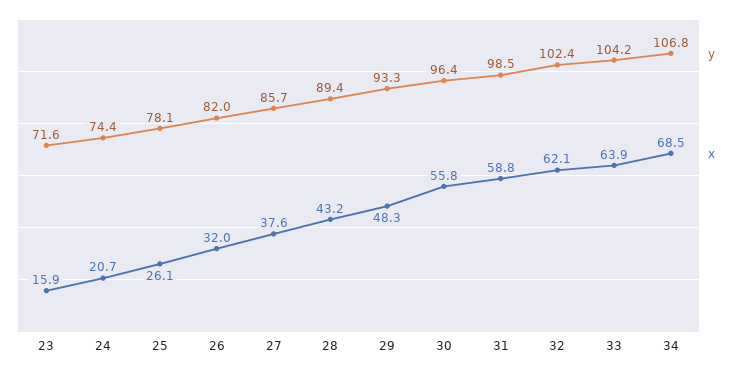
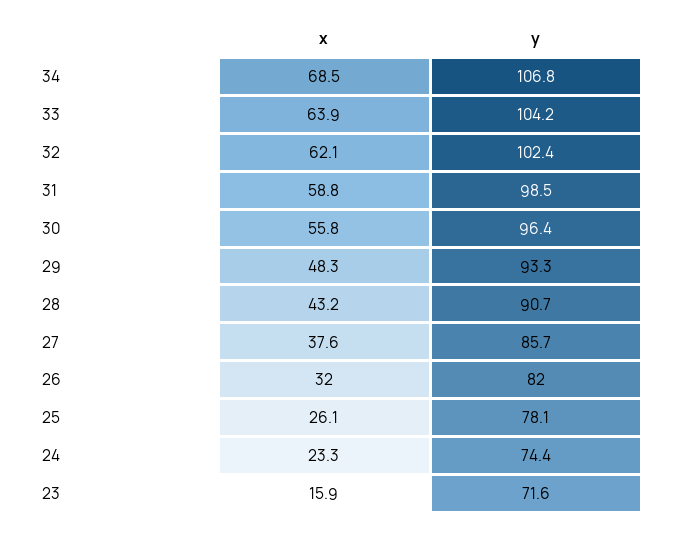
  {
    "y": {
      "23": 71.6,
      "24": 74.4,
      "25": 78.1,
      "26": 82,
      "27": 85.7,
-     "28": 89.4,
+     "28": 90.7,
      "29": 93.3,
      "30": 96.4,
      "31": 98.5,
      "32": 102.4,
      "33": 104.2,
      "34": 106.8
    },
    "x": {
      "23": 15.9,
-     "24": 20.7,
+     "24": 23.3,
      "25": 26.1,
      "26": 32,
      "27": 37.6,
      "28": 43.2,
      "29": 48.3,
      "30": 55.8,
      "31": 58.8,
      "32": 62.1,
      "33": 63.9,
      "34": 68.5
    }
  }

